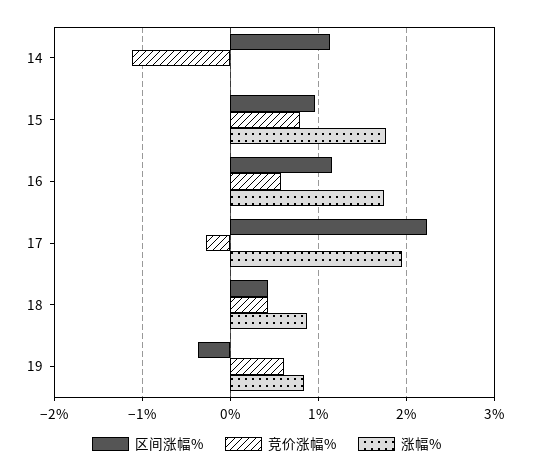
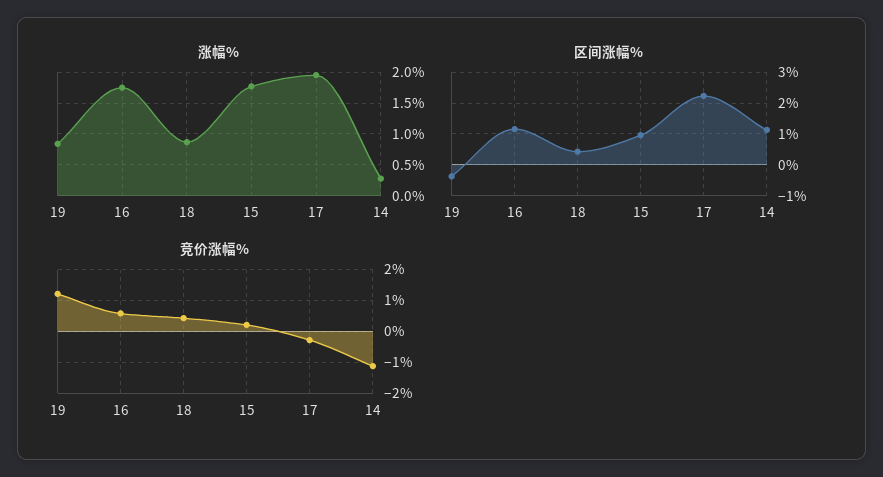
  {
    "区间涨幅%": {
      "14": 1.1,
      "15": 1,
      "16": 1.2,
      "17": 2.2,
      "18": 0.4,
      "19": -0.4
    },
    "竞价涨幅%": {
      "14": -1.1,
-     "15": 0.8,
+     "15": 0.2,
      "16": 0.6,
      "17": -0.3,
      "18": 0.4,
-     "19": 0.6
+     "19": 1.2
    },
    "涨幅%": {
-     "14": 0,
+     "14": 0.3,
      "15": 1.8,
      "16": 1.8,
      "17": 2,
      "18": 0.9,
      "19": 0.8
    }
  }

